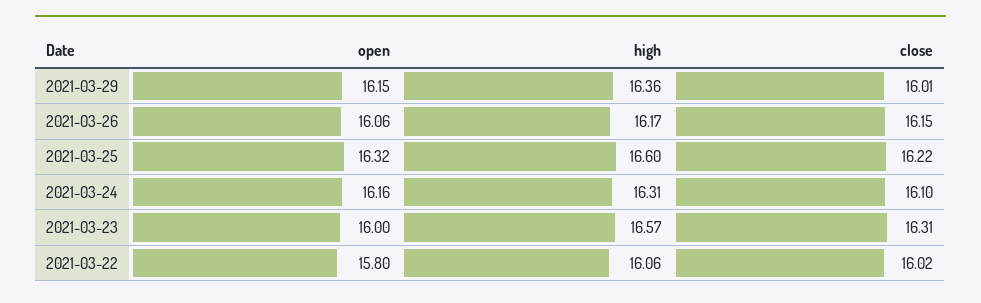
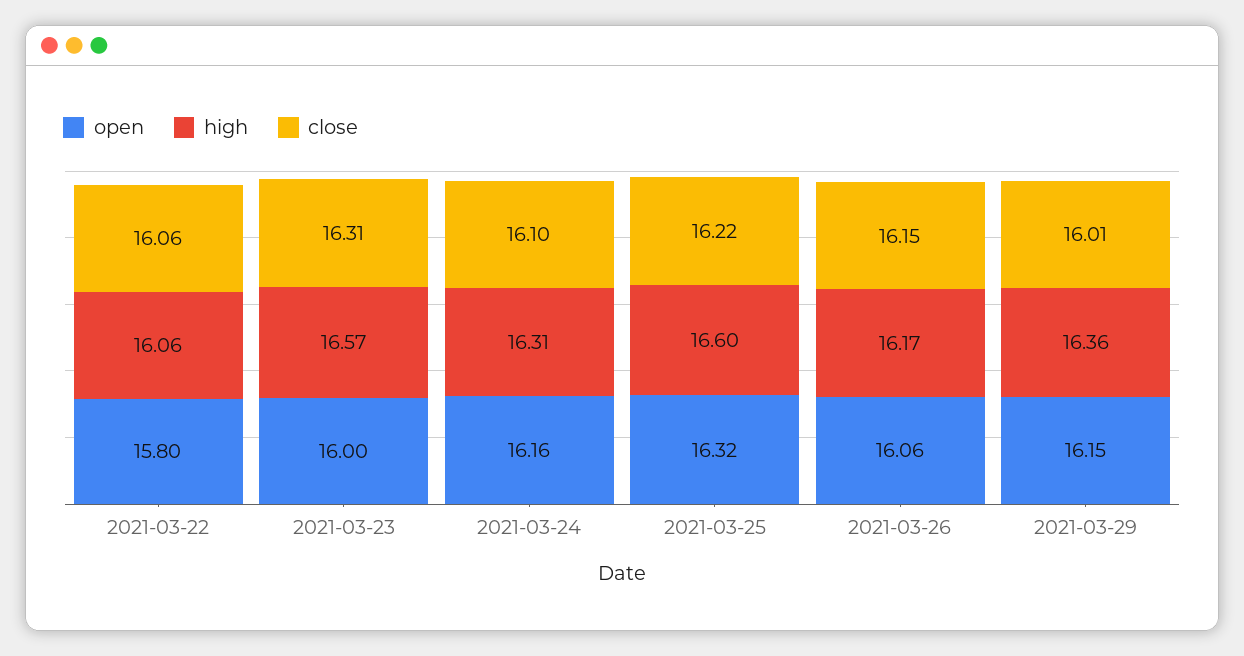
  {
    "open": {
      "2021-03-29": 16.15,
      "2021-03-26": 16.06,
      "2021-03-25": 16.32,
      "2021-03-24": 16.16,
      "2021-03-23": 16,
      "2021-03-22": 15.8
    },
    "high": {
      "2021-03-29": 16.36,
      "2021-03-26": 16.17,
      "2021-03-25": 16.6,
      "2021-03-24": 16.31,
      "2021-03-23": 16.57,
      "2021-03-22": 16.06
    },
    "close": {
      "2021-03-29": 16.01,
      "2021-03-26": 16.15,
      "2021-03-25": 16.22,
      "2021-03-24": 16.1,
      "2021-03-23": 16.31,
-     "2021-03-22": 16.02
+     "2021-03-22": 16.06
    }
  }

